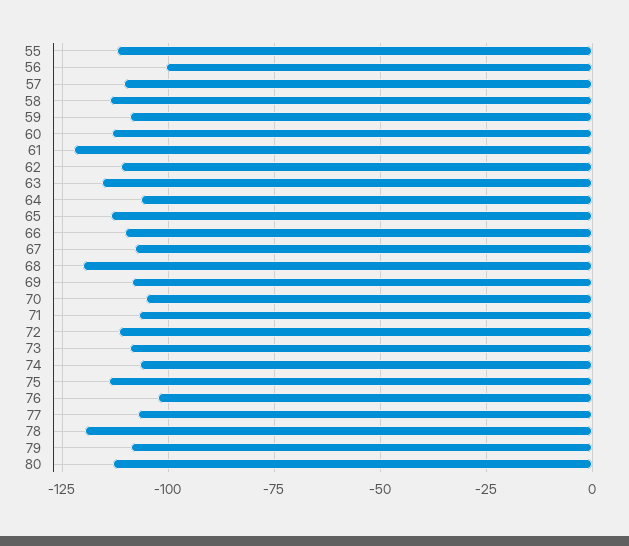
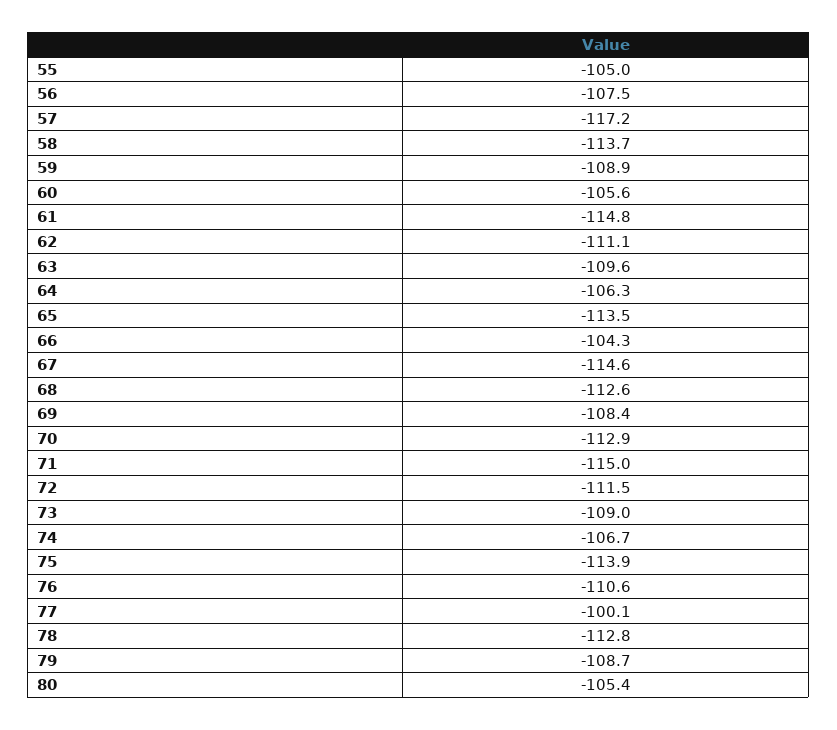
  {
-   "55": -112.5,
+   "55": -105,
-   "56": -100,
+   "56": -107.5,
-   "57": -110,
+   "57": -117.2,
    "58": -113.7,
    "59": -108.9,
-   "60": -112.5,
+   "60": -105.6,
-   "61": -122.5,
+   "61": -114.8,
    "62": -111.1,
-   "63": -115,
+   "63": -109.6,
    "64": -106.3,
    "65": -113.5,
-   "66": -110,
+   "66": -104.3,
-   "67": -107.5,
+   "67": -114.6,
-   "68": -120,
+   "68": -112.6,
    "69": -108.4,
-   "70": -105,
+   "70": -112.9,
-   "71": -107.5,
+   "71": -115,
    "72": -111.5,
    "73": -109,
    "74": -106.7,
    "75": -113.9,
-   "76": -102.5,
+   "76": -110.6,
-   "77": -107.5,
+   "77": -100.1,
-   "78": -120,
+   "78": -112.8,
    "79": -108.7,
-   "80": -112.5
+   "80": -105.4
  }

